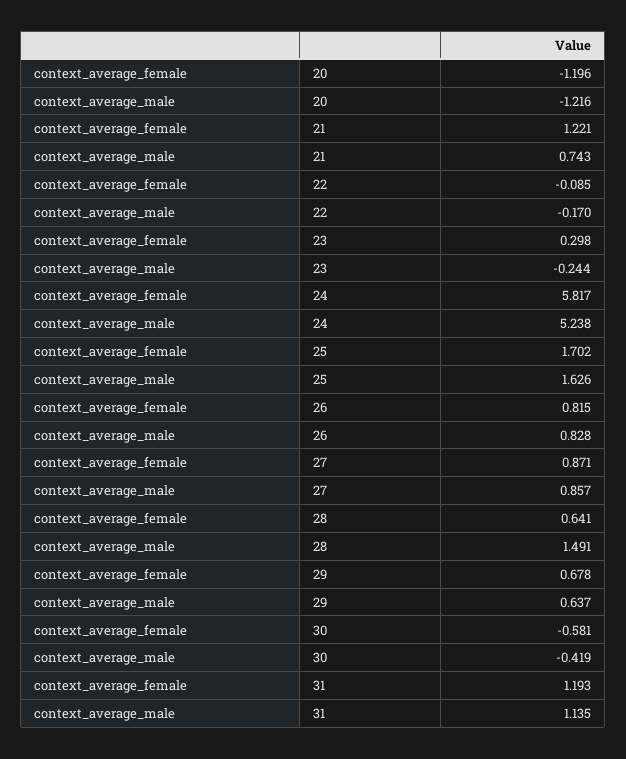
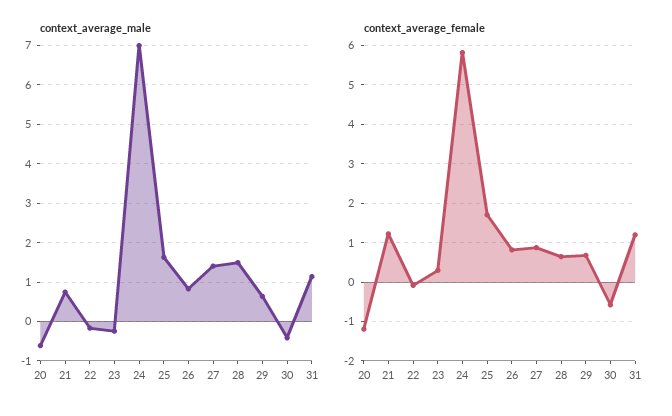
  {
    "context_average_female": {
      "20": -1.196,
      "21": 1.221,
      "22": -0.085,
      "23": 0.298,
      "24": 5.817,
      "25": 1.702,
      "26": 0.815,
      "27": 0.871,
      "28": 0.641,
      "29": 0.678,
      "30": -0.581,
      "31": 1.193
    },
    "context_average_male": {
-     "20": -1.216,
+     "20": -0.6,
      "21": 0.743,
      "22": -0.17,
      "23": -0.244,
-     "24": 5.238,
+     "24": 7,
      "25": 1.626,
      "26": 0.828,
-     "27": 0.857,
+     "27": 1.4,
      "28": 1.491,
      "29": 0.637,
      "30": -0.419,
      "31": 1.135
    }
  }

